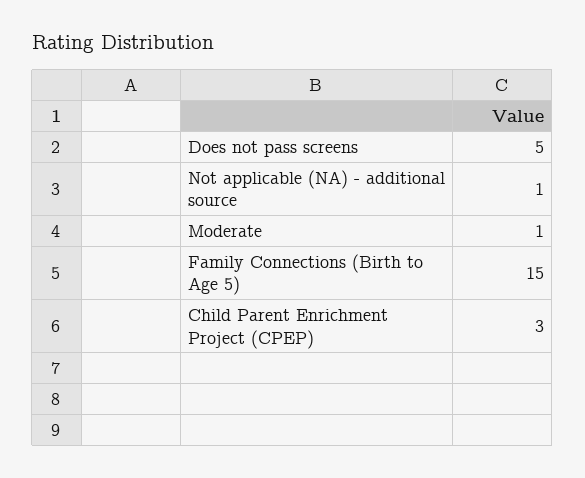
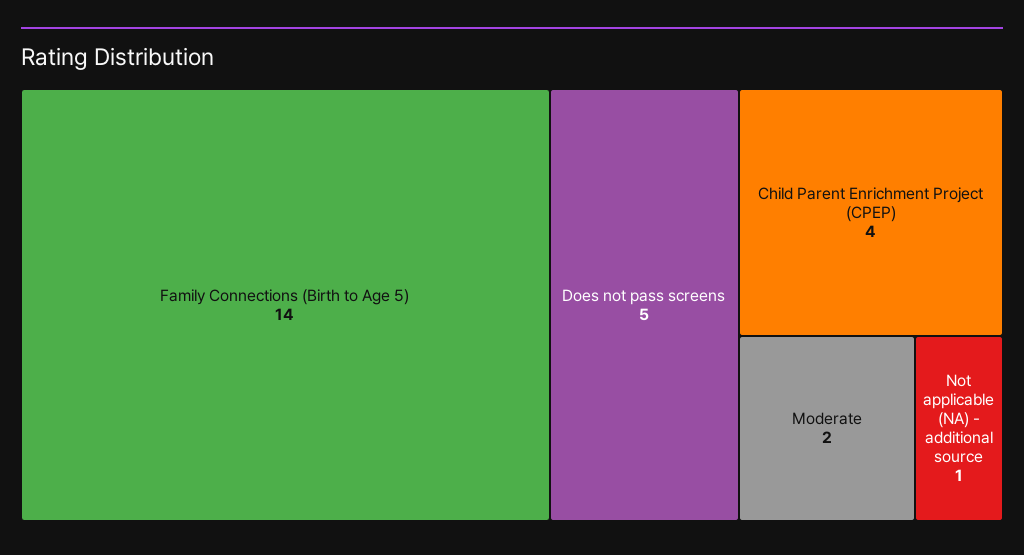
  {
    "Does not pass screens": 5,
    "Not applicable (NA) - additional source": 1,
-   "Moderate": 1,
+   "Moderate": 2,
-   "Family Connections (Birth to Age 5)": 15,
+   "Family Connections (Birth to Age 5)": 14,
-   "Child Parent Enrichment Project (CPEP)": 3
+   "Child Parent Enrichment Project (CPEP)": 4
  }

